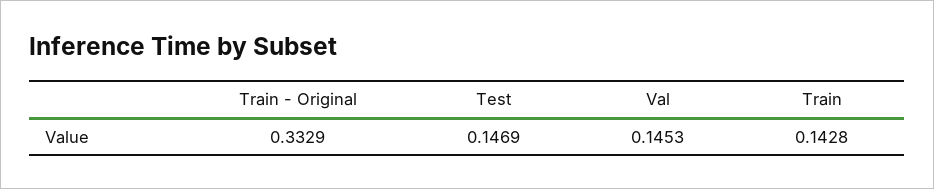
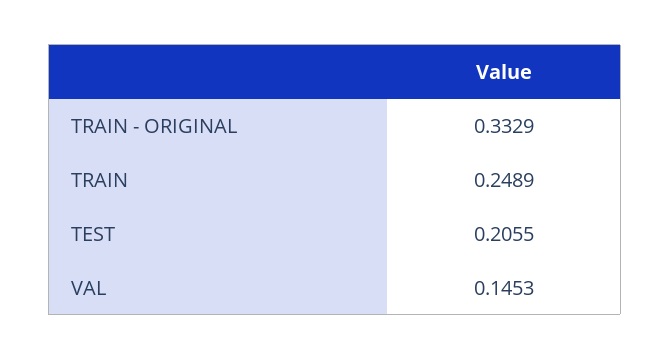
  {
    "Train - Original": 0.3329,
-   "Test": 0.1469,
+   "Test": 0.2055,
    "Val": 0.1453,
-   "Train": 0.1428
+   "Train": 0.2489
  }

